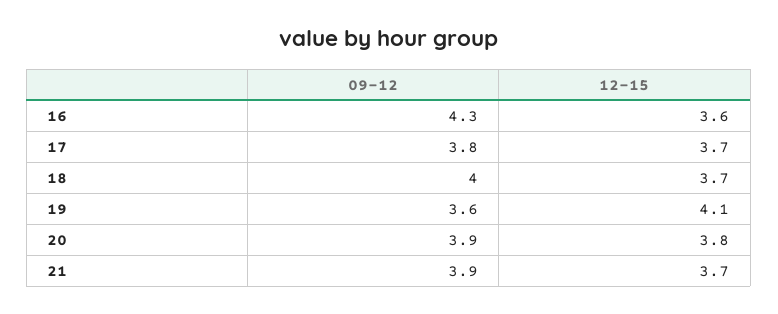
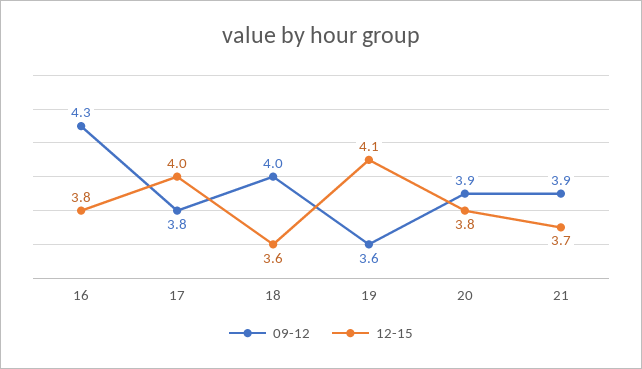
  {
    "09-12": {
      "16": 4.3,
      "17": 3.8,
      "18": 4,
      "19": 3.6,
      "20": 3.9,
      "21": 3.9
    },
    "12-15": {
-     "16": 3.6,
+     "16": 3.8,
-     "17": 3.7,
+     "17": 4,
-     "18": 3.7,
+     "18": 3.6,
      "19": 4.1,
      "20": 3.8,
      "21": 3.7
    }
  }

